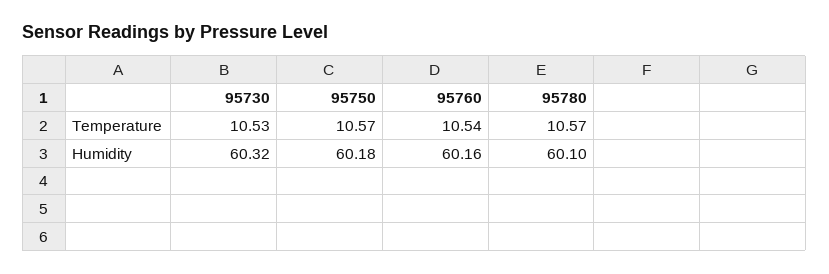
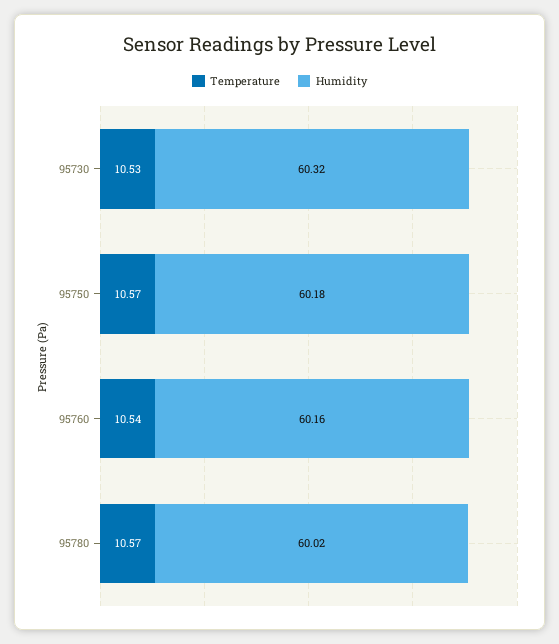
  {
    "Temperature": {
      "95730": 10.53,
      "95750": 10.57,
      "95760": 10.54,
      "95780": 10.57
    },
    "Humidity": {
      "95730": 60.32,
      "95750": 60.18,
      "95760": 60.16,
-     "95780": 60.1
+     "95780": 60.02
    }
  }

